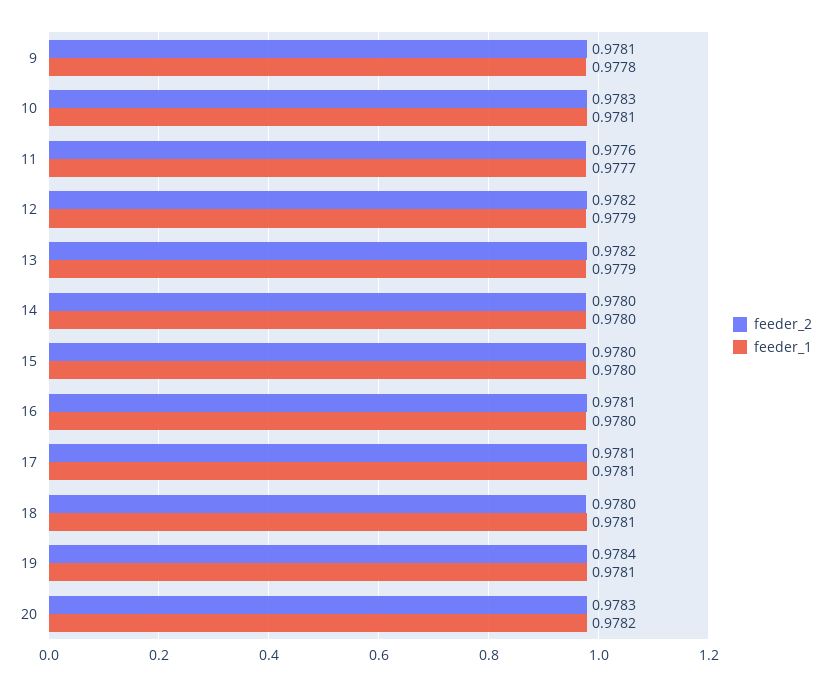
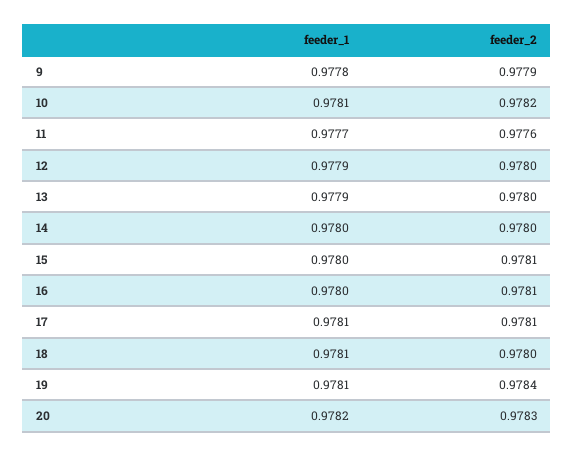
  {
    "feeder_2": {
-     "9": 0.9781,
+     "9": 0.9779,
-     "10": 0.9783,
+     "10": 0.9782,
      "11": 0.9776,
-     "12": 0.9782,
+     "12": 0.978,
-     "13": 0.9782,
+     "13": 0.978,
      "14": 0.978,
-     "15": 0.978,
+     "15": 0.9781,
      "16": 0.9781,
      "17": 0.9781,
      "18": 0.978,
      "19": 0.9784,
      "20": 0.9783
    },
    "feeder_1": {
      "9": 0.9778,
      "10": 0.9781,
      "11": 0.9777,
      "12": 0.9779,
      "13": 0.9779,
      "14": 0.978,
      "15": 0.978,
      "16": 0.978,
      "17": 0.9781,
      "18": 0.9781,
      "19": 0.9781,
      "20": 0.9782
    }
  }

